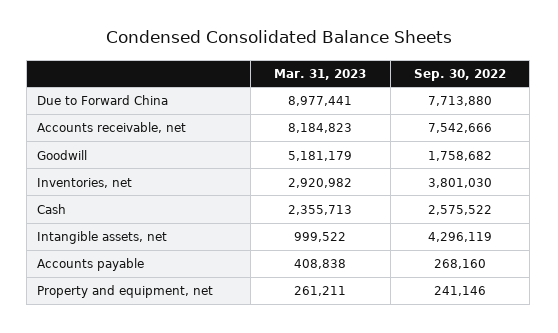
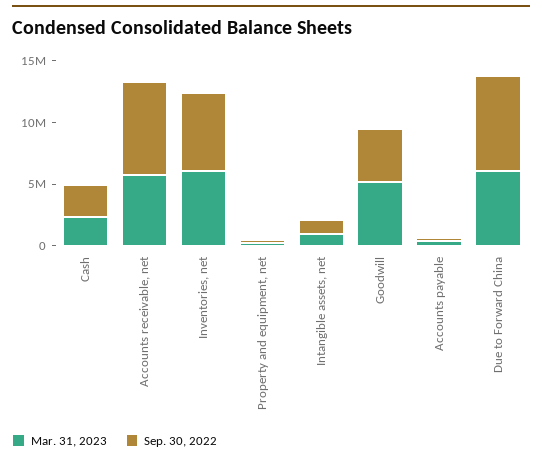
  {
    "Mar. 31, 2023": {
-     "Due to Forward China": 8977441,
+     "Due to Forward China": 6000000,
-     "Accounts receivable, net": 8184823,
+     "Accounts receivable, net": 6000000,
      "Goodwill": 5181179,
-     "Inventories, net": 2920982,
+     "Inventories, net": 6000000,
      "Cash": 2355713,
      "Intangible assets, net": 999522,
      "Accounts payable": 408838,
      "Property and equipment, net": 261211
    },
    "Sep. 30, 2022": {
      "Due to Forward China": 7713880,
      "Accounts receivable, net": 7542666,
-     "Goodwill": 1758682,
+     "Goodwill": 4000000,
-     "Inventories, net": 3801030,
+     "Inventories, net": 6000000,
      "Cash": 2575522,
-     "Intangible assets, net": 4296119,
+     "Intangible assets, net": 1000000,
      "Accounts payable": 268160,
      "Property and equipment, net": 241146
    }
  }

